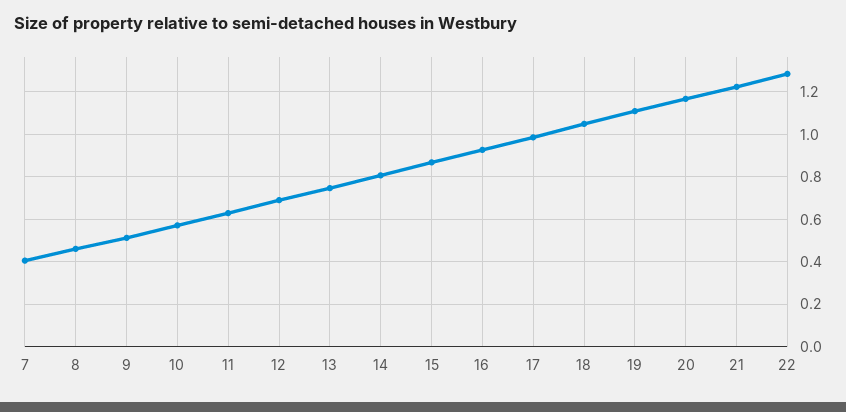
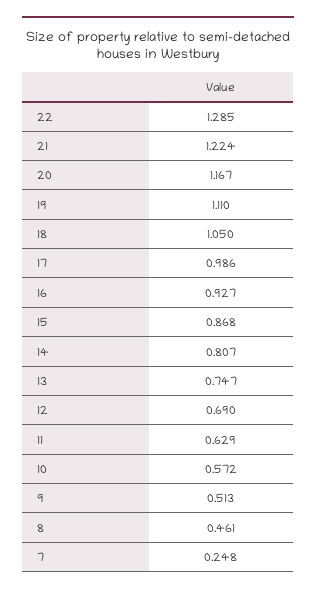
  {
-   "7": 0.4,
+   "7": 0.248,
    "8": 0.461,
    "9": 0.513,
    "10": 0.572,
    "11": 0.629,
    "12": 0.69,
    "13": 0.747,
    "14": 0.807,
    "15": 0.868,
    "16": 0.927,
    "17": 0.986,
    "18": 1.05,
    "19": 1.11,
    "20": 1.167,
    "21": 1.224,
    "22": 1.285
  }

